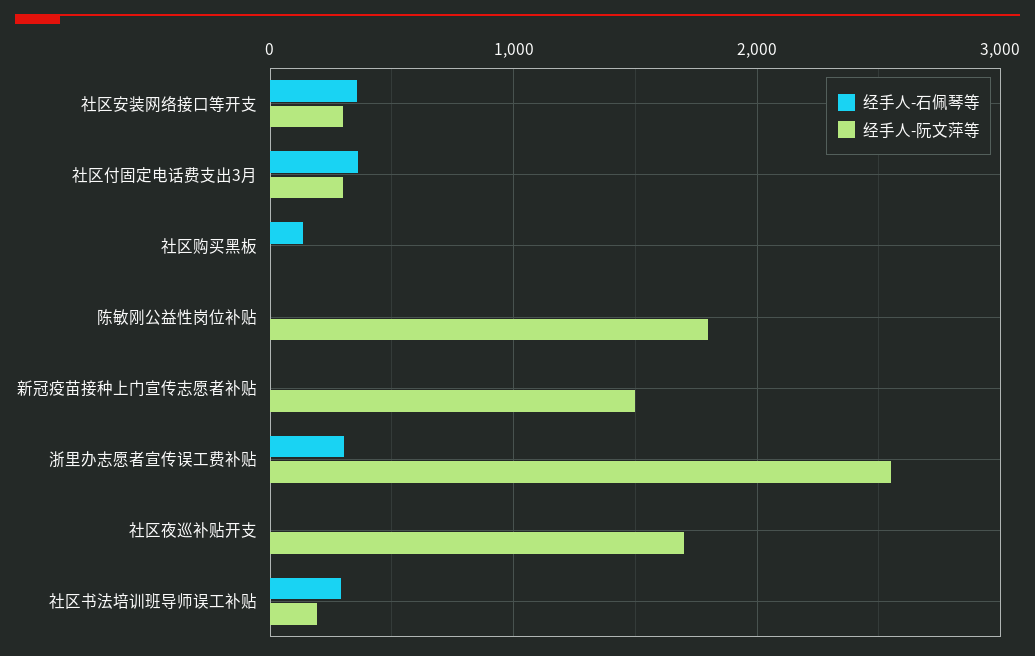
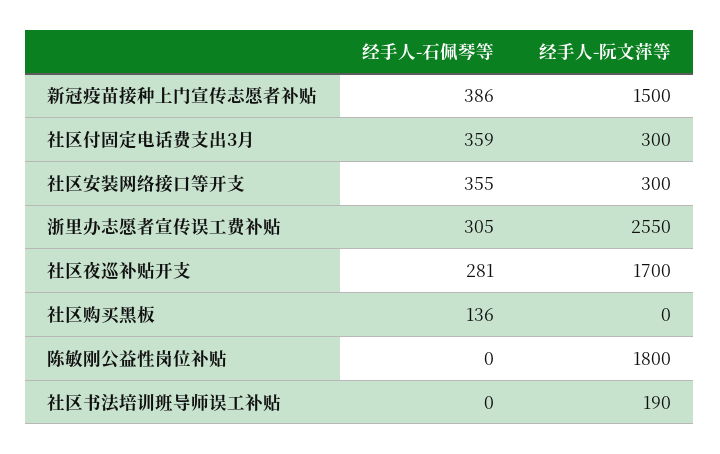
  {
    "经手人-石佩琴等": {
      "社区安装网络接口等开支": 355,
      "社区付固定电话费支出3月": 359,
      "社区购买黑板": 136,
      "陈敏刚公益性岗位补贴": 0,
-     "新冠疫苗接种上门宣传志愿者补贴": 0,
+     "新冠疫苗接种上门宣传志愿者补贴": 386,
      "浙里办志愿者宣传误工费补贴": 305,
-     "社区夜巡补贴开支": 0,
+     "社区夜巡补贴开支": 281,
-     "社区书法培训班导师误工补贴": 300
+     "社区书法培训班导师误工补贴": 0
    },
    "经手人-阮文萍等": {
      "社区安装网络接口等开支": 300,
      "社区付固定电话费支出3月": 300,
      "社区购买黑板": 0,
      "陈敏刚公益性岗位补贴": 1800,
      "新冠疫苗接种上门宣传志愿者补贴": 1500,
      "浙里办志愿者宣传误工费补贴": 2550,
      "社区夜巡补贴开支": 1700,
      "社区书法培训班导师误工补贴": 190
    }
  }

